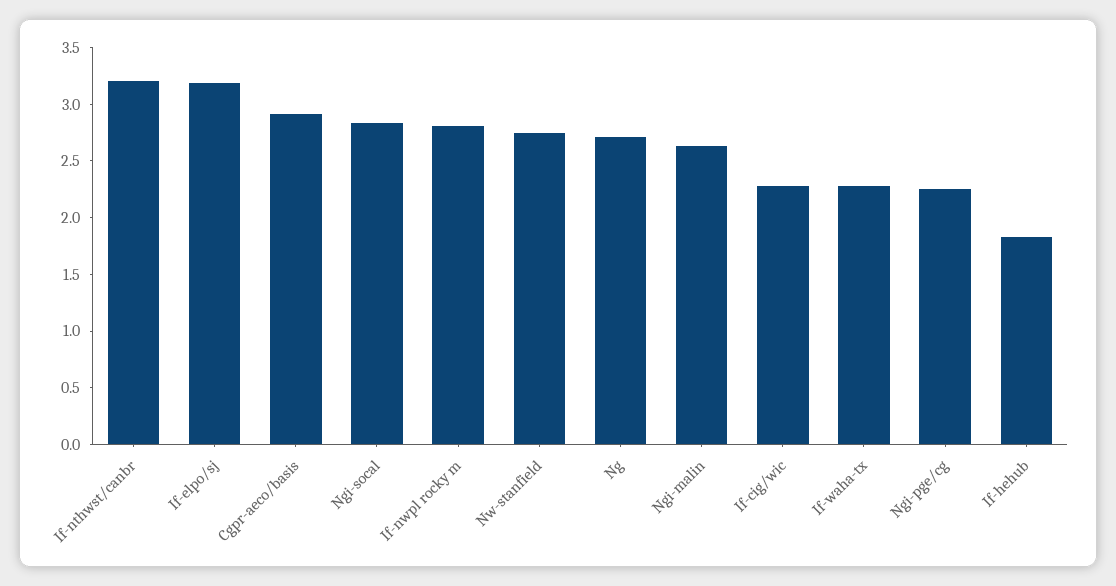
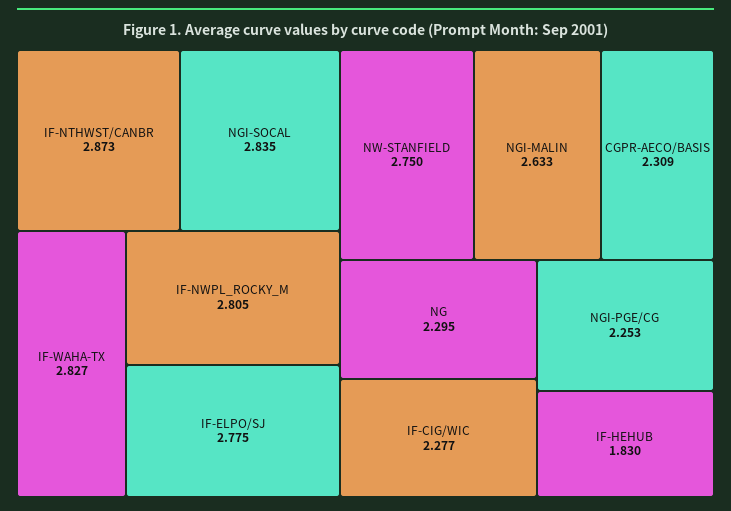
  {
-   "If-nthwst/canbr": 3.2,
+   "If-nthwst/canbr": 2.873,
-   "If-elpo/sj": 3.2,
+   "If-elpo/sj": 2.775,
-   "Cgpr-aeco/basis": 2.9,
+   "Cgpr-aeco/basis": 2.309,
    "Ngi-socal": 2.835,
    "If-nwpl rocky m": 2.805,
    "Nw-stanfield": 2.75,
-   "Ng": 2.7,
+   "Ng": 2.295,
    "Ngi-malin": 2.633,
    "If-cig/wic": 2.277,
-   "If-waha-tx": 2.3,
+   "If-waha-tx": 2.827,
    "Ngi-pge/cg": 2.253,
    "If-hehub": 1.83
  }

